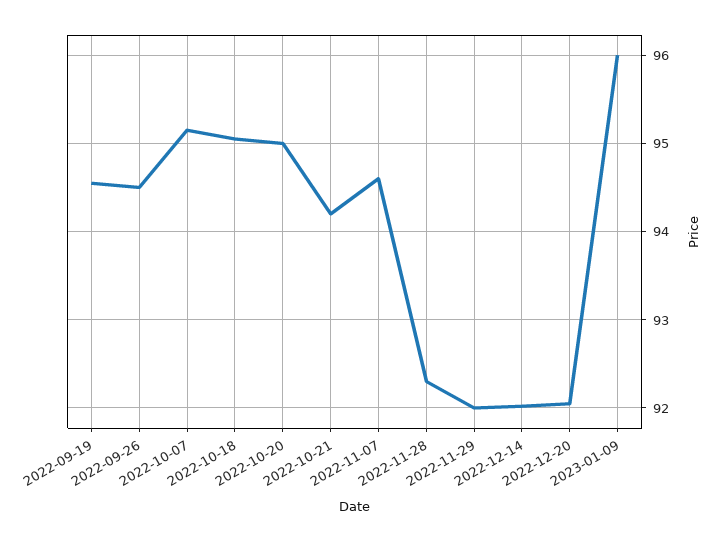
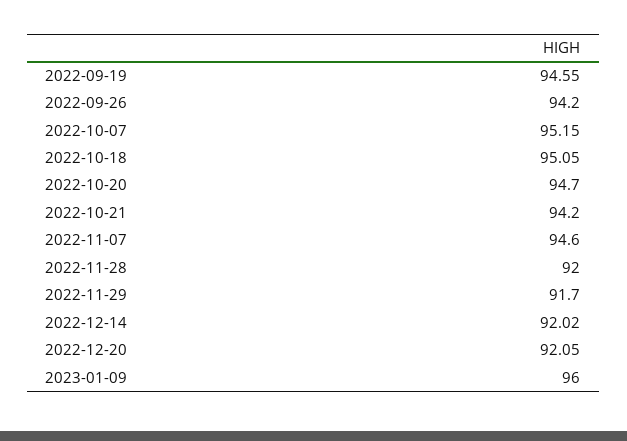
  {
    "2022-09-19": 94.55,
-   "2022-09-26": 94.5,
+   "2022-09-26": 94.2,
    "2022-10-07": 95.15,
    "2022-10-18": 95.05,
-   "2022-10-20": 95,
+   "2022-10-20": 94.7,
    "2022-10-21": 94.2,
    "2022-11-07": 94.6,
-   "2022-11-28": 92.3,
+   "2022-11-28": 92,
-   "2022-11-29": 92,
+   "2022-11-29": 91.7,
    "2022-12-14": 92.02,
    "2022-12-20": 92.05,
    "2023-01-09": 96
  }

